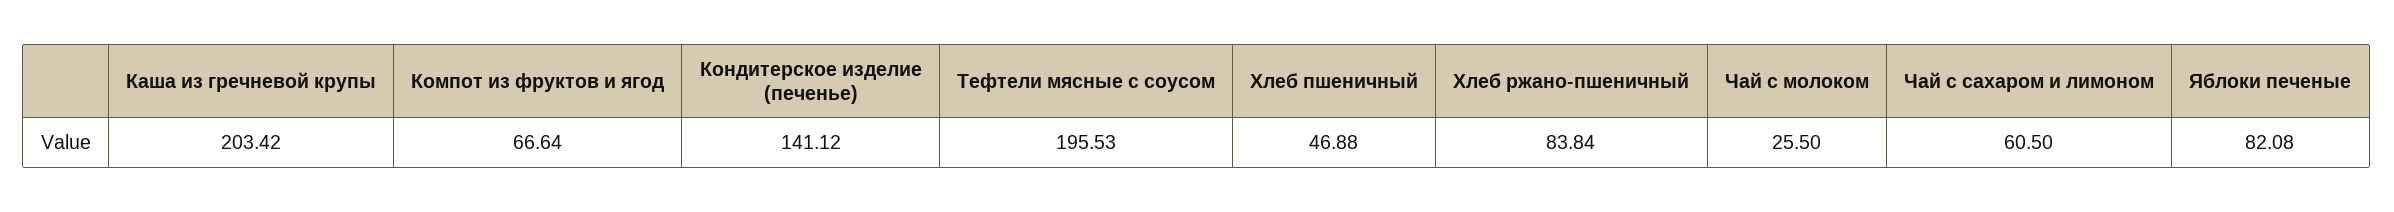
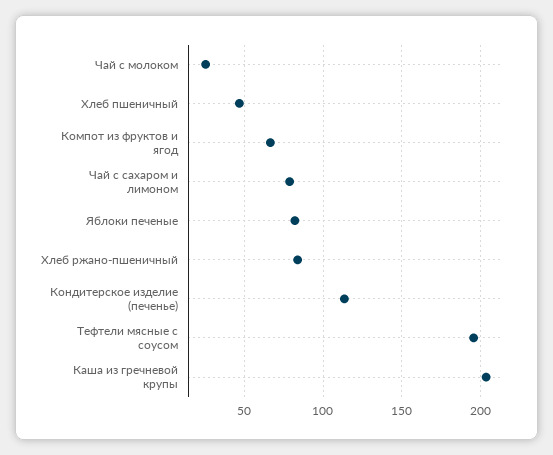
  {
    "Каша из гречневой крупы": 203.42,
    "Компот из фруктов и ягод": 66.64,
-   "Кондитерское изделие (печенье)": 141.12,
+   "Кондитерское изделие (печенье)": 115,
    "Тефтели мясные с соусом": 195.53,
    "Хлеб пшеничный": 46.88,
    "Хлеб ржано-пшеничный": 83.84,
    "Чай с молоком": 25.5,
-   "Чай с сахаром и лимоном": 60.5,
+   "Чай с сахаром и лимоном": 80,
    "Яблоки печеные": 82.08
  }

